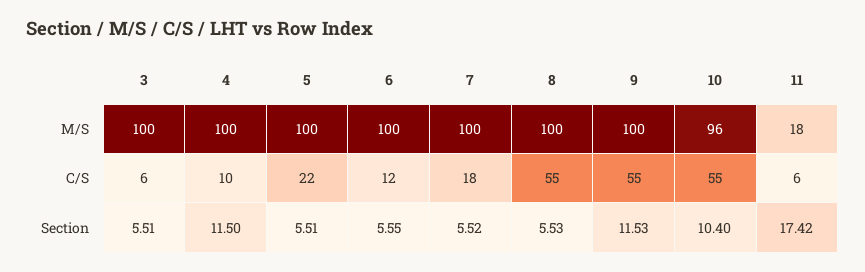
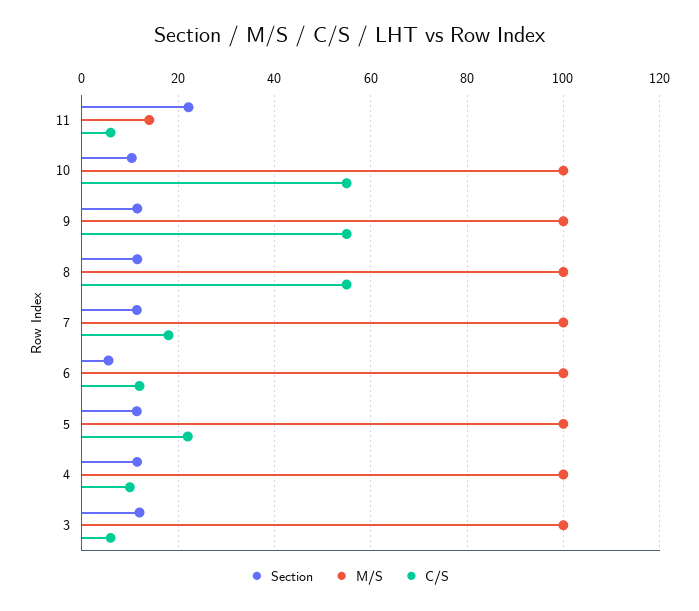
  {
    "M/S": {
      "3": 100,
      "4": 100,
      "5": 100,
      "6": 100,
      "7": 100,
      "8": 100,
      "9": 100,
-     "10": 96,
+     "10": 100,
-     "11": 18
+     "11": 14
    },
    "C/S": {
      "3": 6,
      "4": 10,
      "5": 22,
      "6": 12,
      "7": 18,
      "8": 55,
      "9": 55,
      "10": 55,
      "11": 6
    },
    "Section": {
-     "3": 5.51,
+     "3": 12,
      "4": 11.5,
-     "5": 5.51,
+     "5": 12,
      "6": 5.55,
-     "7": 5.52,
+     "7": 12,
-     "8": 5.53,
+     "8": 12,
      "9": 11.53,
      "10": 10.4,
-     "11": 17.42
+     "11": 22
    }
  }

